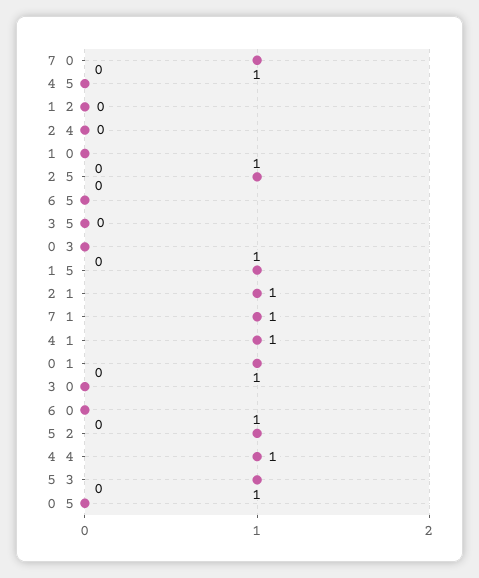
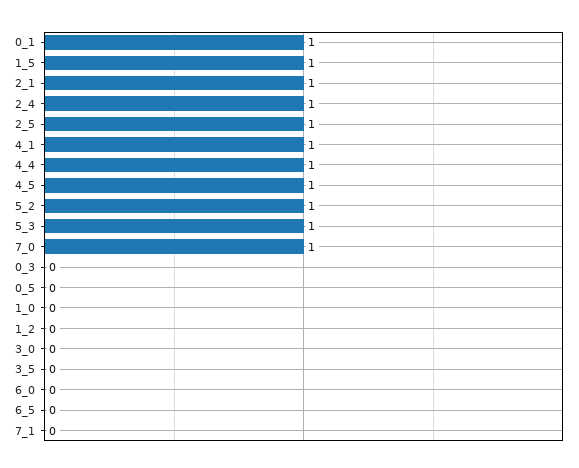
  {
    "7 0": 1,
-   "4 5": 0,
+   "4 5": 1,
    "1 2": 0,
-   "2 4": 0,
+   "2 4": 1,
    "1 0": 0,
    "2 5": 1,
    "6 5": 0,
    "3 5": 0,
    "0 3": 0,
    "1 5": 1,
    "2 1": 1,
-   "7 1": 1,
+   "7 1": 0,
    "4 1": 1,
    "0 1": 1,
    "3 0": 0,
    "6 0": 0,
    "5 2": 1,
    "4 4": 1,
    "5 3": 1,
    "0 5": 0
  }

